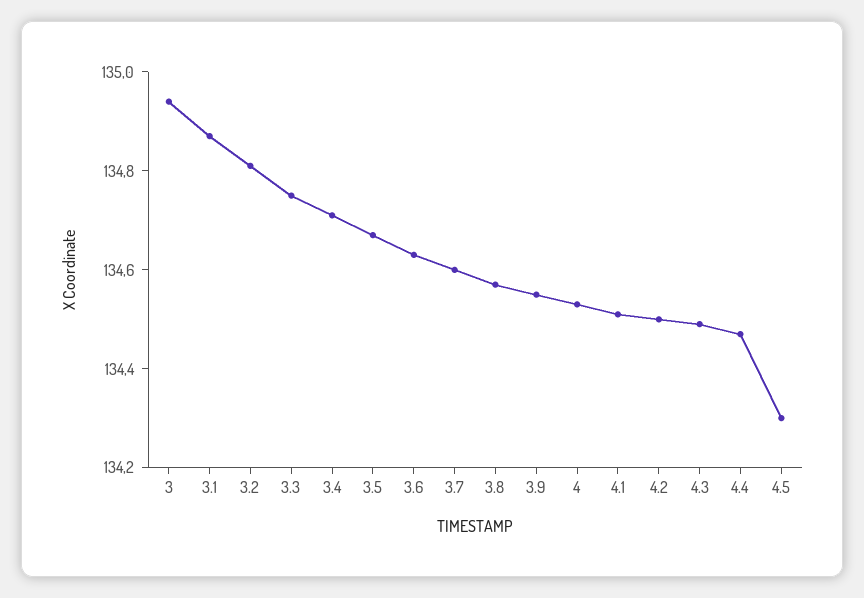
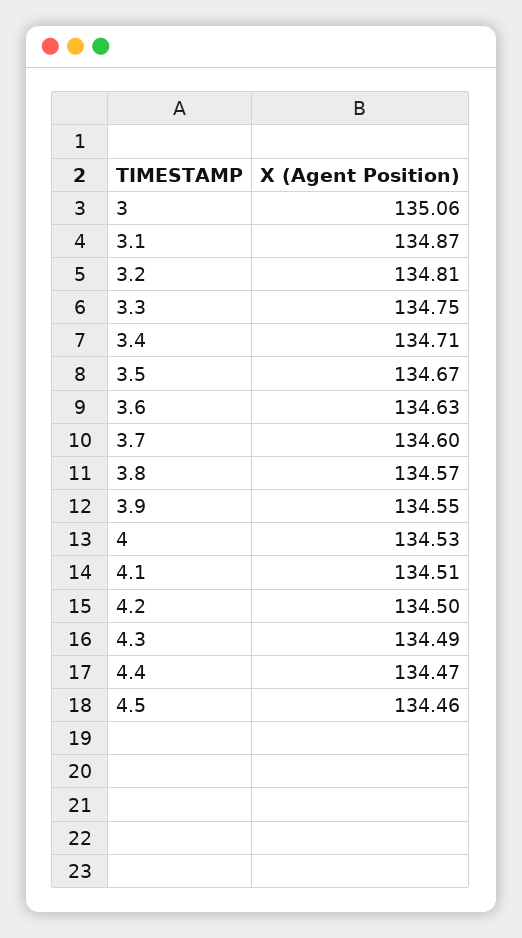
  {
-   "3": 134.95,
+   "3": 135.06,
    "3.1": 134.87,
    "3.2": 134.81,
    "3.3": 134.75,
    "3.4": 134.71,
    "3.5": 134.67,
    "3.6": 134.63,
    "3.7": 134.6,
    "3.8": 134.57,
    "3.9": 134.55,
    "4": 134.53,
    "4.1": 134.51,
    "4.2": 134.5,
    "4.3": 134.49,
    "4.4": 134.47,
-   "4.5": 134.3
+   "4.5": 134.46
  }

